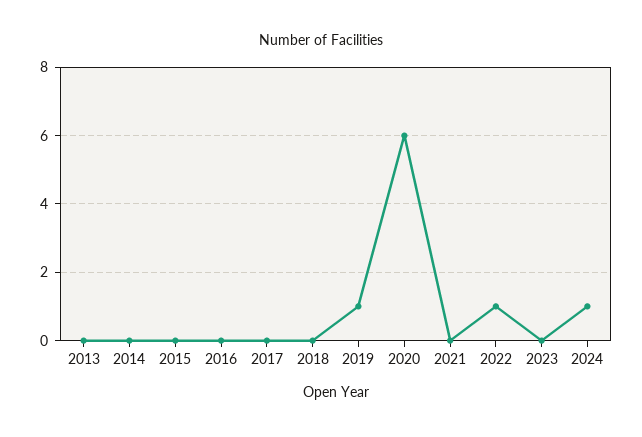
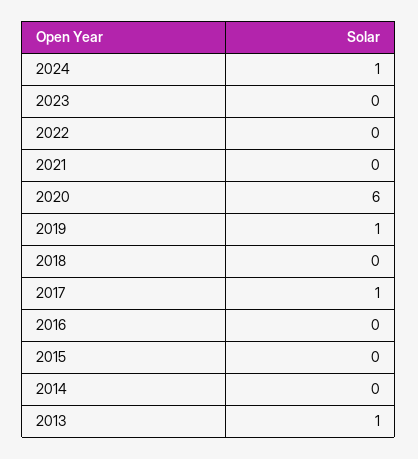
  {
-   "2013": 0,
+   "2013": 1,
    "2014": 0,
    "2015": 0,
    "2016": 0,
-   "2017": 0,
+   "2017": 1,
    "2018": 0,
    "2019": 1,
    "2020": 6,
    "2021": 0,
-   "2022": 1,
+   "2022": 0,
    "2023": 0,
    "2024": 1
  }

